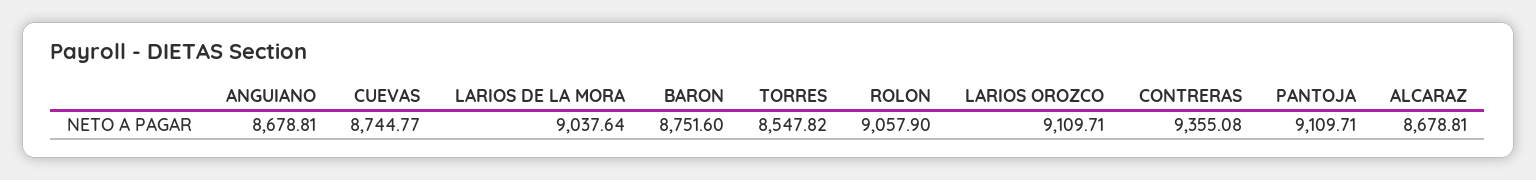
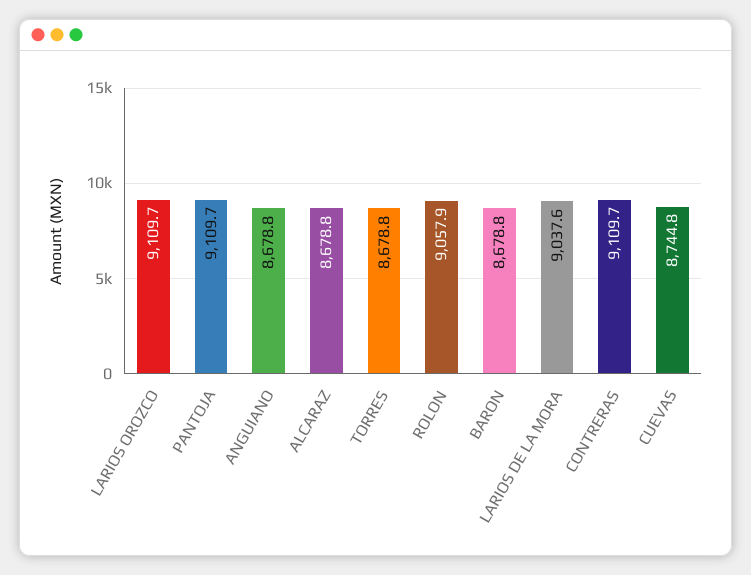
  {
    "ANGUIANO": 8678.81,
    "CUEVAS": 8744.77,
    "LARIOS DE LA MORA": 9037.64,
-   "BARON": 8751.6,
+   "BARON": 8678.8,
-   "TORRES": 8547.82,
+   "TORRES": 8678.8,
    "ROLON": 9057.9,
    "LARIOS OROZCO": 9109.71,
-   "CONTRERAS": 9355.08,
+   "CONTRERAS": 9109.7,
    "PANTOJA": 9109.71,
    "ALCARAZ": 8678.81
  }

